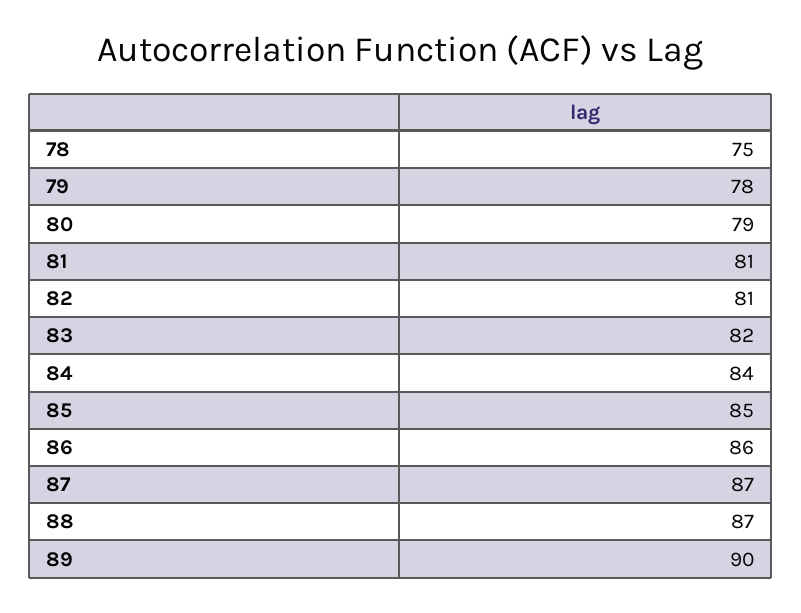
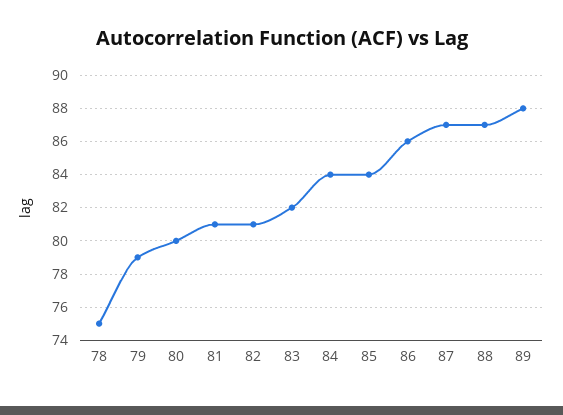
  {
    "78": 75,
-   "79": 78,
+   "79": 79,
-   "80": 79,
+   "80": 80,
    "81": 81,
    "82": 81,
    "83": 82,
    "84": 84,
-   "85": 85,
+   "85": 84,
    "86": 86,
    "87": 87,
    "88": 87,
-   "89": 90
+   "89": 88
  }

